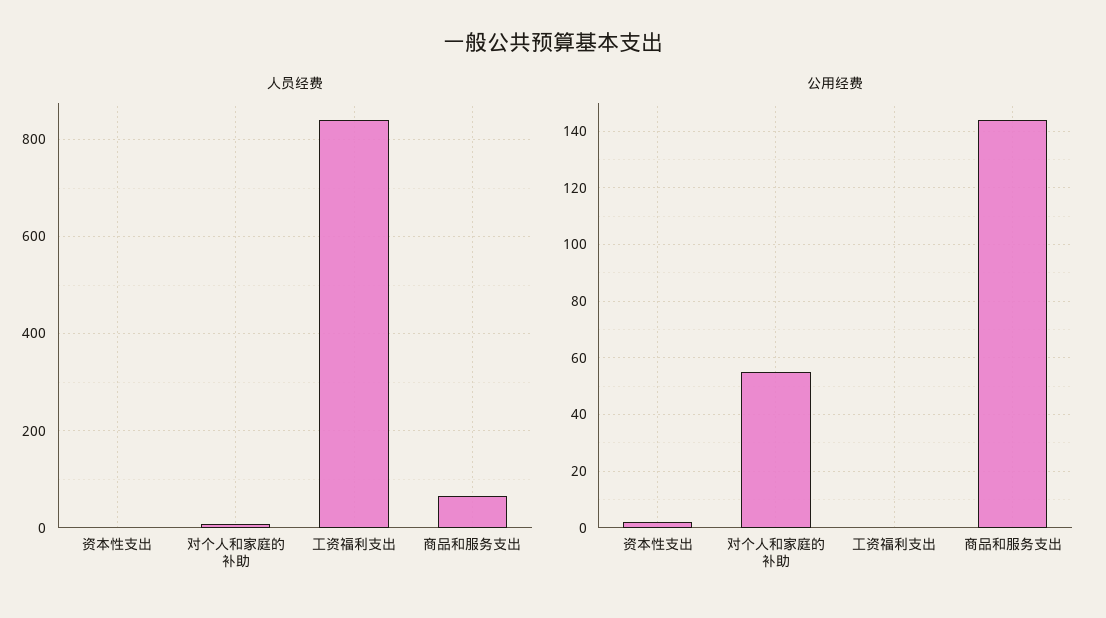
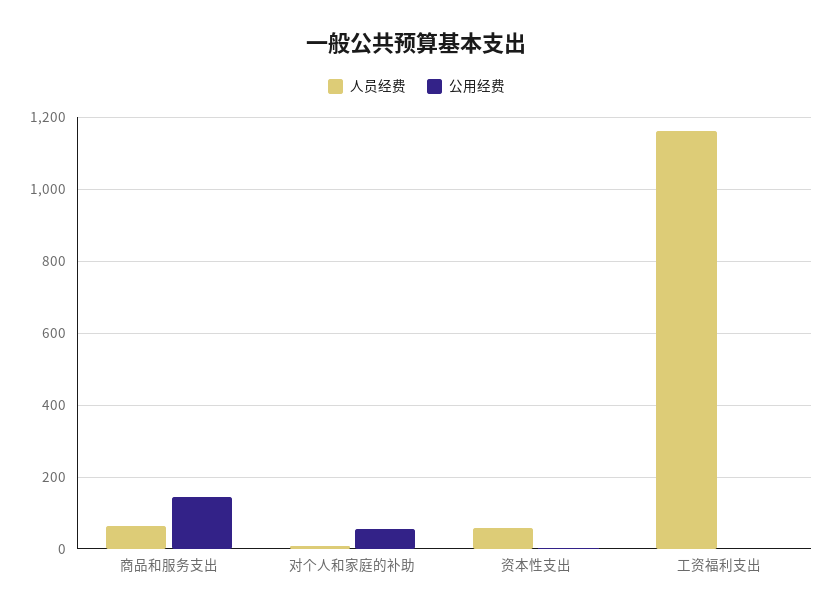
  {
    "人员经费": {
-     "资本性支出": 0,
+     "资本性支出": 60,
      "对个人和家庭的补助": 0,
-     "工资福利支出": 840,
+     "工资福利支出": 1160,
      "商品和服务支出": 60
    },
    "公用经费": {
      "资本性支出": 2.5,
      "对个人和家庭的补助": 55,
      "工资福利支出": 0,
      "商品和服务支出": 145
    }
  }

